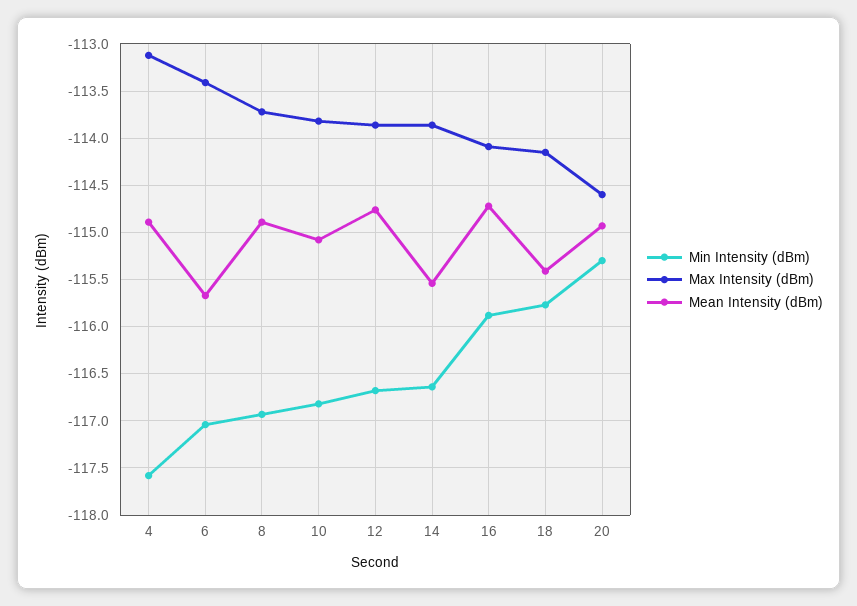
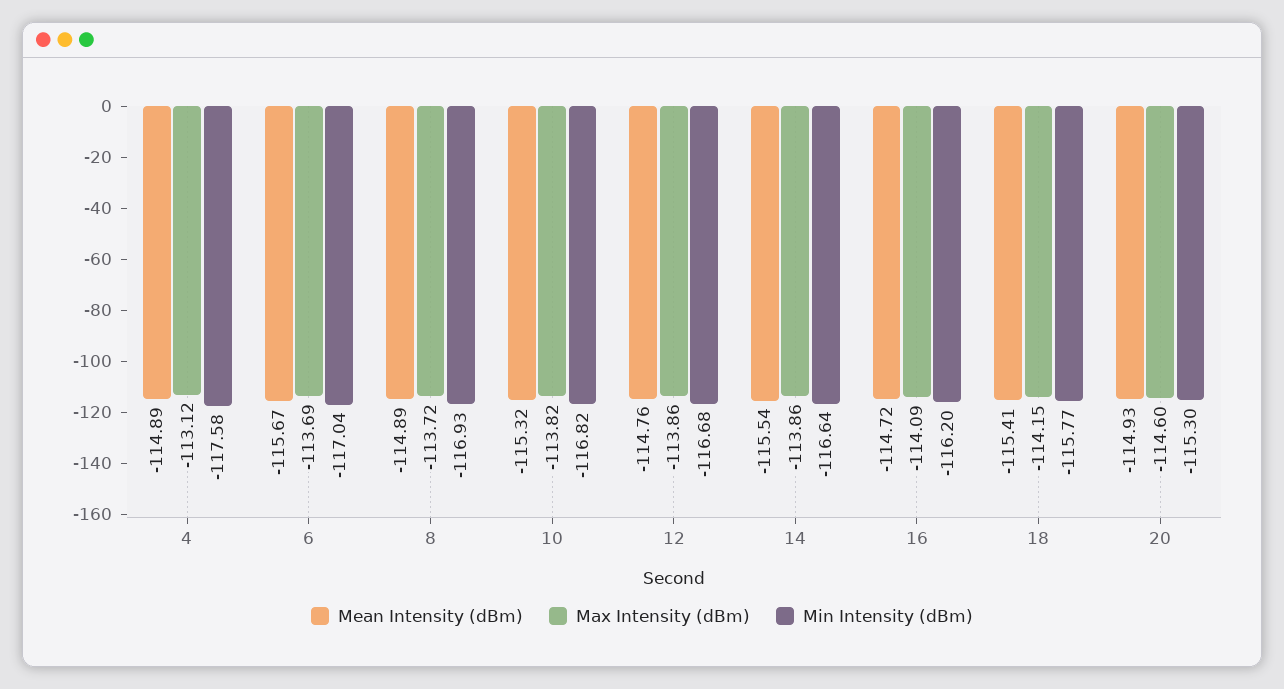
  {
    "Min Intensity (dBm)": {
      "4": -117.58,
      "6": -117.04,
      "8": -116.93,
      "10": -116.82,
      "12": -116.68,
      "14": -116.64,
-     "16": -115.9,
+     "16": -116.2,
      "18": -115.77,
      "20": -115.3
    },
    "Max Intensity (dBm)": {
      "4": -113.12,
-     "6": -113.4,
+     "6": -113.69,
      "8": -113.72,
      "10": -113.82,
      "12": -113.86,
      "14": -113.86,
      "16": -114.09,
      "18": -114.15,
      "20": -114.6
    },
    "Mean Intensity (dBm)": {
      "4": -114.89,
      "6": -115.67,
      "8": -114.89,
-     "10": -115.1,
+     "10": -115.32,
      "12": -114.76,
      "14": -115.54,
      "16": -114.72,
      "18": -115.41,
      "20": -114.93
    }
  }

